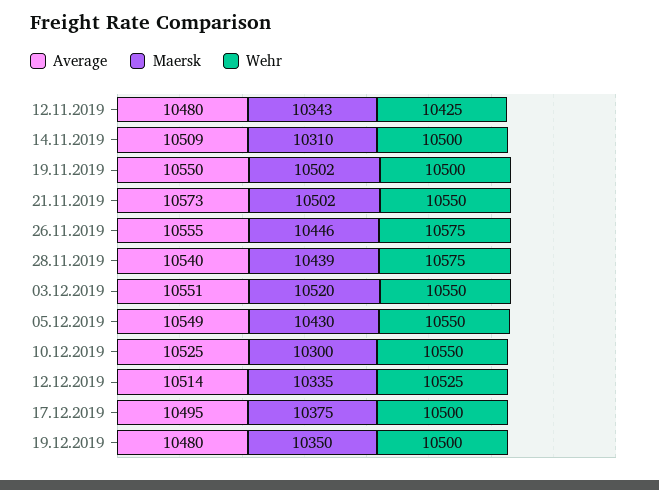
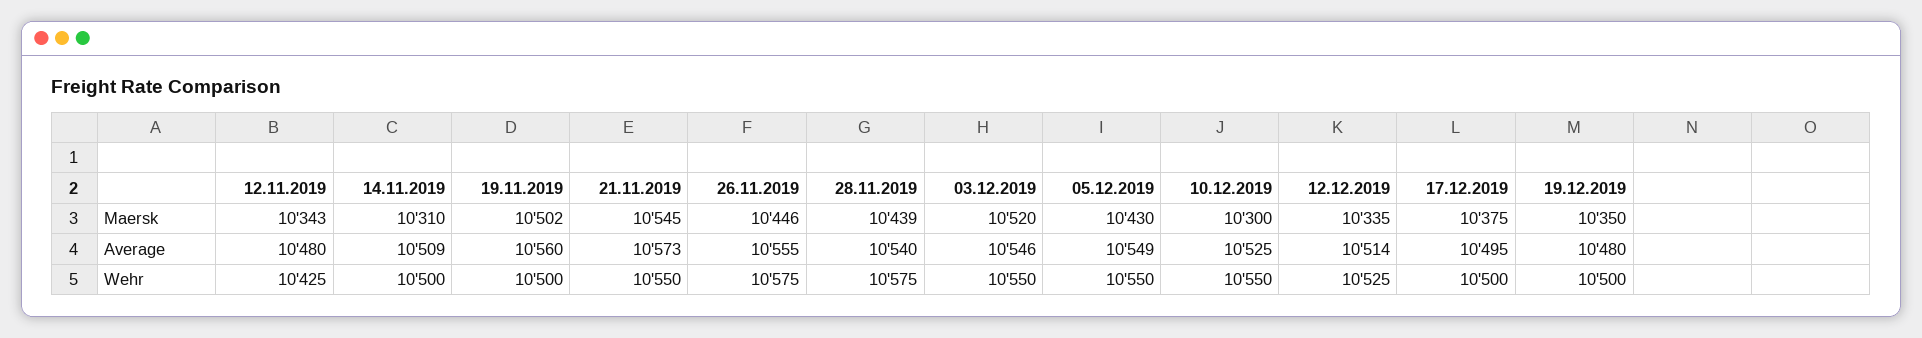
  {
    "Average": {
      "12.11.2019": 10480,
      "14.11.2019": 10509,
-     "19.11.2019": 10550,
+     "19.11.2019": 10560,
      "21.11.2019": 10573,
      "26.11.2019": 10555,
      "28.11.2019": 10540,
-     "03.12.2019": 10551,
+     "03.12.2019": 10546,
      "05.12.2019": 10549,
      "10.12.2019": 10525,
      "12.12.2019": 10514,
      "17.12.2019": 10495,
      "19.12.2019": 10480
    },
    "Maersk": {
      "12.11.2019": 10343,
      "14.11.2019": 10310,
      "19.11.2019": 10502,
-     "21.11.2019": 10502,
+     "21.11.2019": 10545,
      "26.11.2019": 10446,
      "28.11.2019": 10439,
      "03.12.2019": 10520,
      "05.12.2019": 10430,
      "10.12.2019": 10300,
      "12.12.2019": 10335,
      "17.12.2019": 10375,
      "19.12.2019": 10350
    },
    "Wehr": {
      "12.11.2019": 10425,
      "14.11.2019": 10500,
      "19.11.2019": 10500,
      "21.11.2019": 10550,
      "26.11.2019": 10575,
      "28.11.2019": 10575,
      "03.12.2019": 10550,
      "05.12.2019": 10550,
      "10.12.2019": 10550,
      "12.12.2019": 10525,
      "17.12.2019": 10500,
      "19.12.2019": 10500
    }
  }

